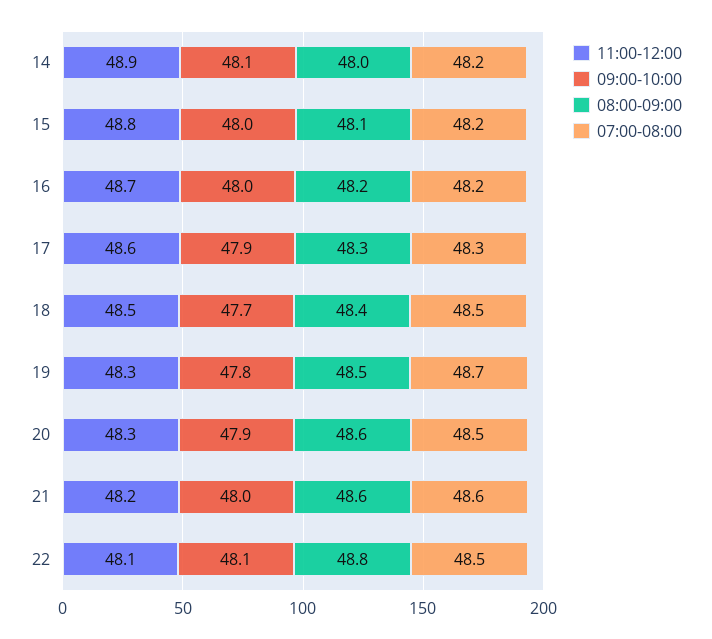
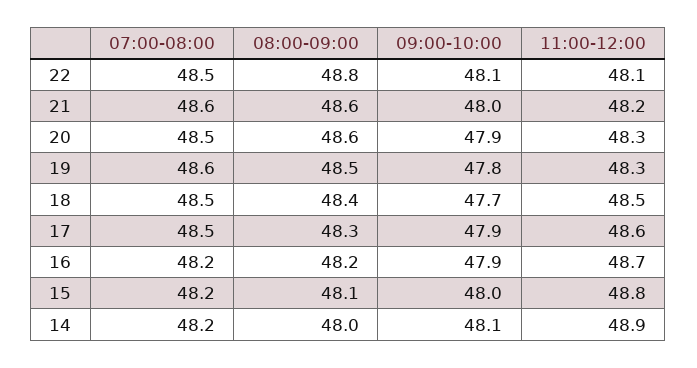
  {
    "11:00-12:00": {
      "14": 48.9,
      "15": 48.8,
      "16": 48.7,
      "17": 48.6,
      "18": 48.5,
      "19": 48.3,
      "20": 48.3,
      "21": 48.2,
      "22": 48.1
    },
    "09:00-10:00": {
      "14": 48.1,
      "15": 48,
-     "16": 48,
+     "16": 47.9,
      "17": 47.9,
      "18": 47.7,
      "19": 47.8,
      "20": 47.9,
      "21": 48,
      "22": 48.1
    },
    "08:00-09:00": {
      "14": 48,
      "15": 48.1,
      "16": 48.2,
      "17": 48.3,
      "18": 48.4,
      "19": 48.5,
      "20": 48.6,
      "21": 48.6,
      "22": 48.8
    },
    "07:00-08:00": {
      "14": 48.2,
      "15": 48.2,
      "16": 48.2,
-     "17": 48.3,
+     "17": 48.5,
      "18": 48.5,
-     "19": 48.7,
+     "19": 48.6,
      "20": 48.5,
      "21": 48.6,
      "22": 48.5
    }
  }

